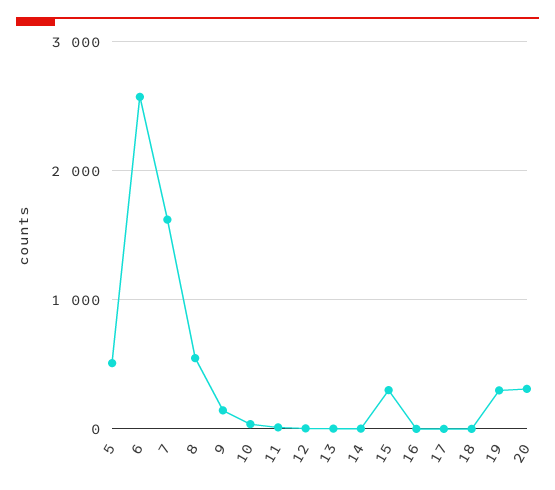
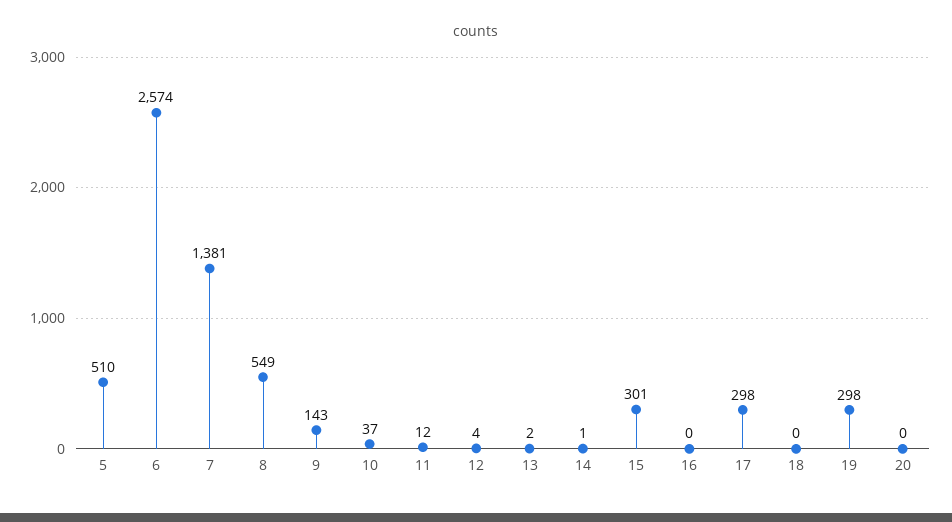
  {
    "5": 510,
    "6": 2574,
-   "7": 1600,
+   "7": 1381,
    "8": 549,
    "9": 143,
    "10": 37,
    "11": 12,
    "12": 4,
    "13": 2,
    "14": 1,
    "15": 301,
    "16": 0,
-   "17": 0,
+   "17": 298,
    "18": 0,
    "19": 298,
-   "20": 300
+   "20": 0
  }

